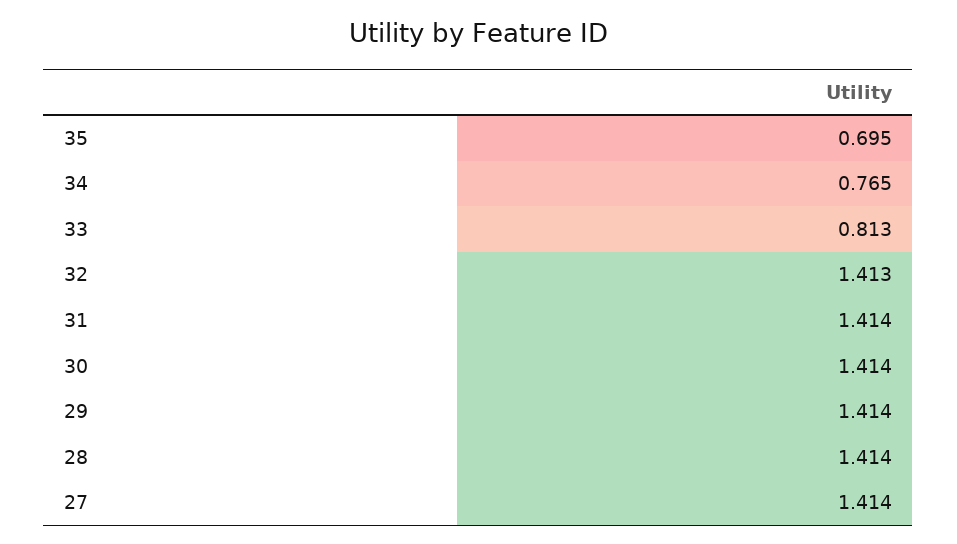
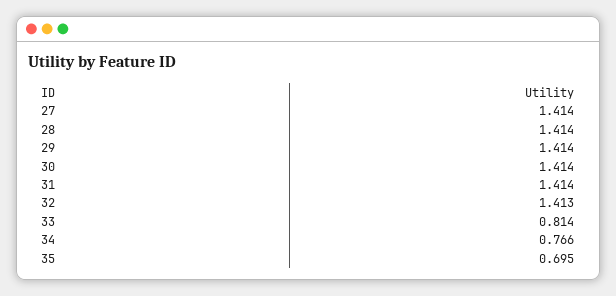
  {
    "35": 0.695,
-   "34": 0.765,
+   "34": 0.766,
-   "33": 0.813,
+   "33": 0.814,
    "32": 1.413,
    "31": 1.414,
    "30": 1.414,
    "29": 1.414,
    "28": 1.414,
    "27": 1.414
  }

